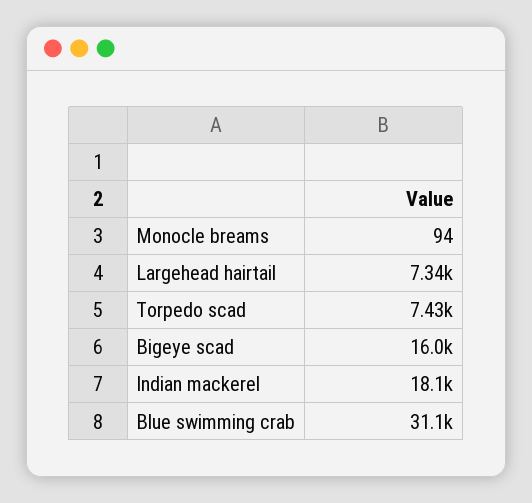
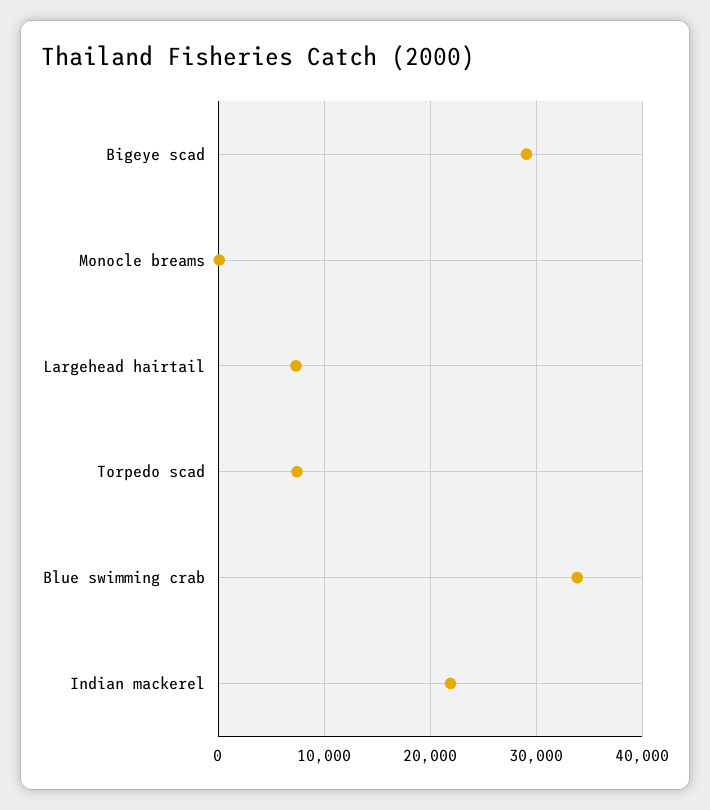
  {
    "Monocle breams": 94,
    "Largehead hairtail": 7340,
    "Torpedo scad": 7430,
-   "Bigeye scad": 16000,
+   "Bigeye scad": 29000,
-   "Indian mackerel": 18100,
+   "Indian mackerel": 22000,
-   "Blue swimming crab": 31100
+   "Blue swimming crab": 34000
  }

